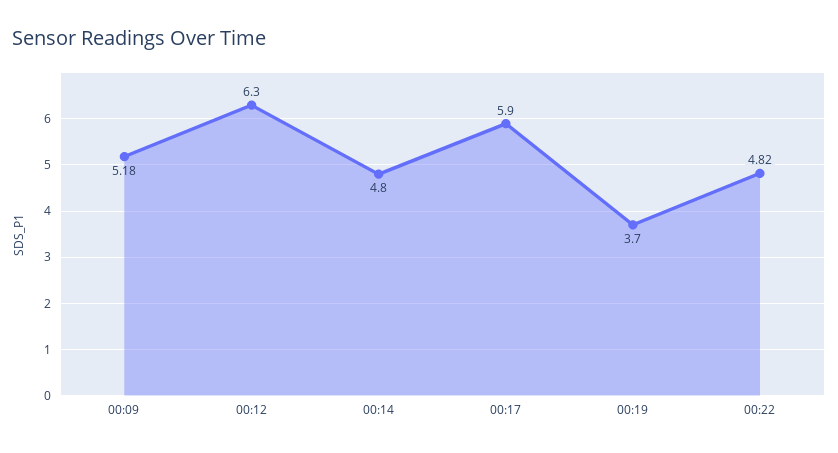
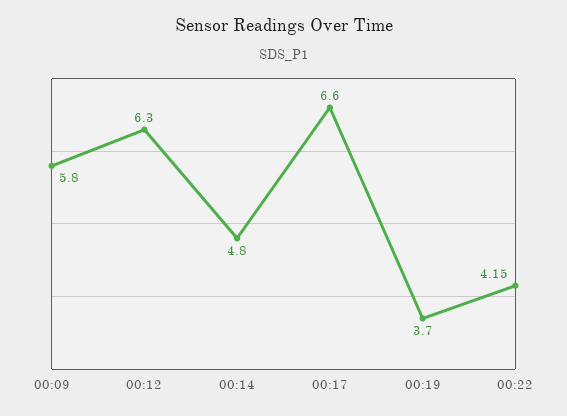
  {
-   "00:09": 5.18,
+   "00:09": 5.8,
    "00:12": 6.3,
    "00:14": 4.8,
-   "00:17": 5.9,
+   "00:17": 6.6,
    "00:19": 3.7,
-   "00:22": 4.82
+   "00:22": 4.15
  }

